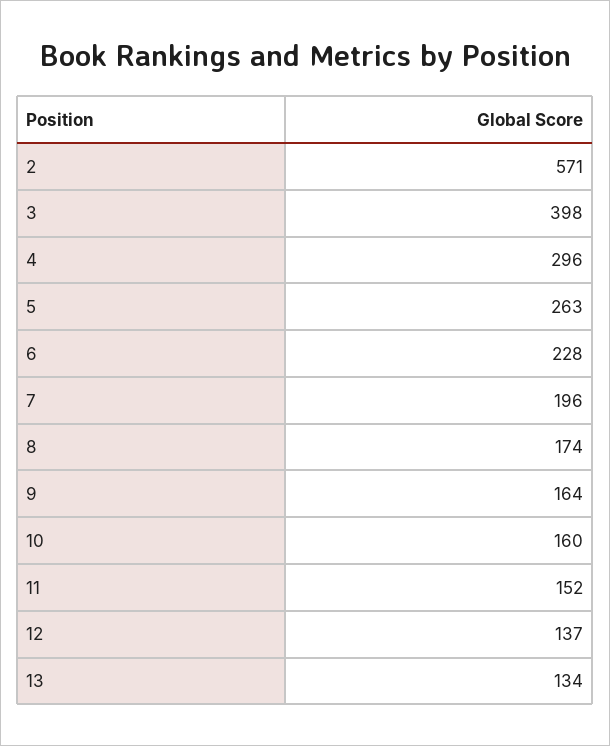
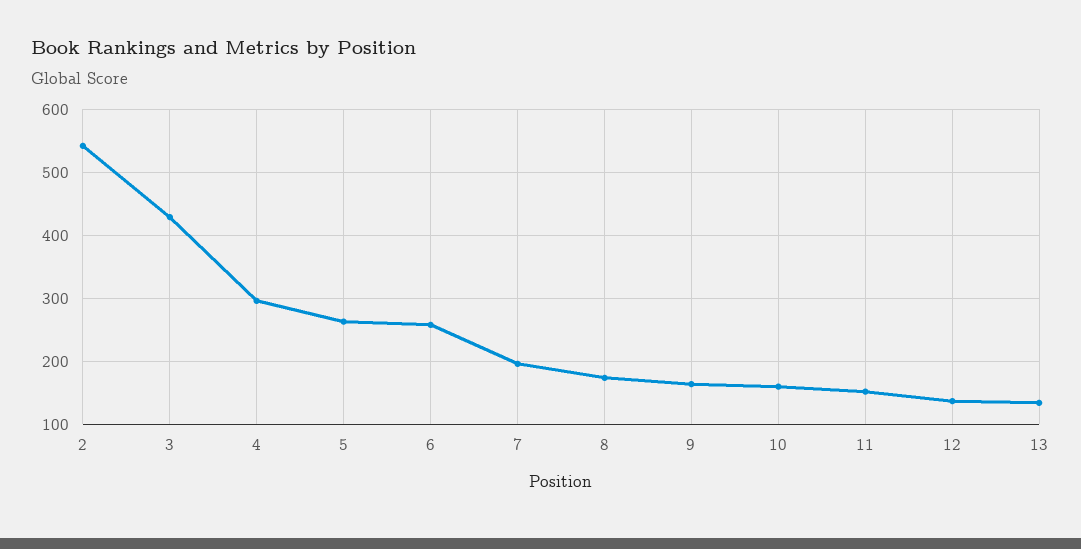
  {
-   "2": 571,
+   "2": 540,
-   "3": 398,
+   "3": 430,
    "4": 296,
    "5": 263,
-   "6": 228,
+   "6": 260,
    "7": 196,
    "8": 174,
    "9": 164,
    "10": 160,
    "11": 152,
    "12": 137,
    "13": 134
  }

